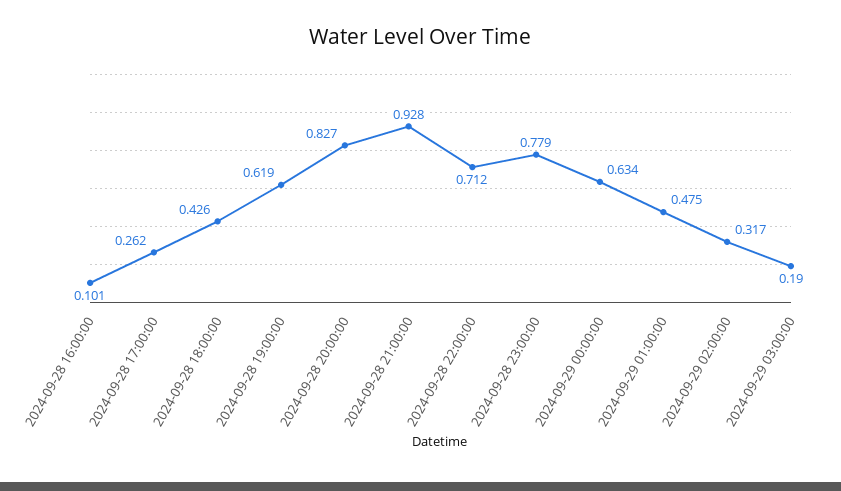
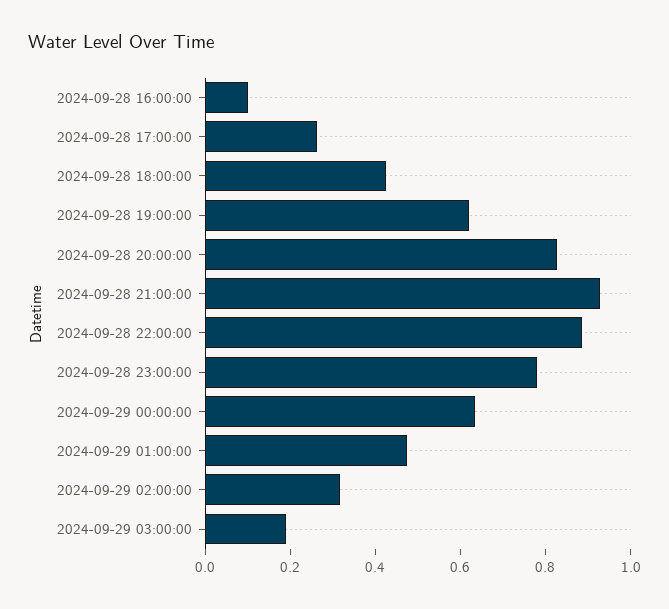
  {
    "2024-09-28 16:00:00": 0.101,
    "2024-09-28 17:00:00": 0.262,
    "2024-09-28 18:00:00": 0.426,
    "2024-09-28 19:00:00": 0.619,
    "2024-09-28 20:00:00": 0.827,
    "2024-09-28 21:00:00": 0.928,
-   "2024-09-28 22:00:00": 0.712,
+   "2024-09-28 22:00:00": 0.9,
    "2024-09-28 23:00:00": 0.779,
    "2024-09-29 00:00:00": 0.634,
    "2024-09-29 01:00:00": 0.475,
    "2024-09-29 02:00:00": 0.317,
    "2024-09-29 03:00:00": 0.19
  }

